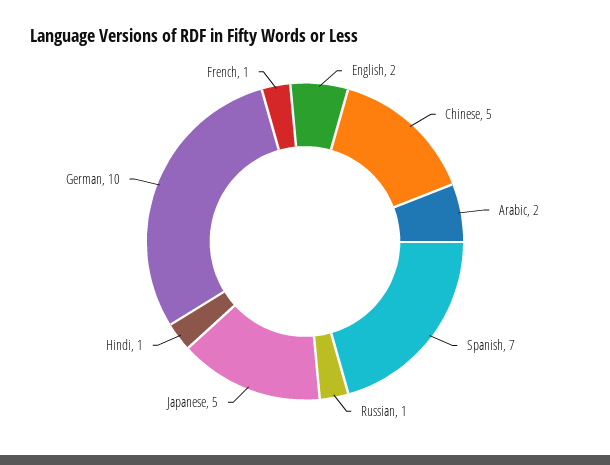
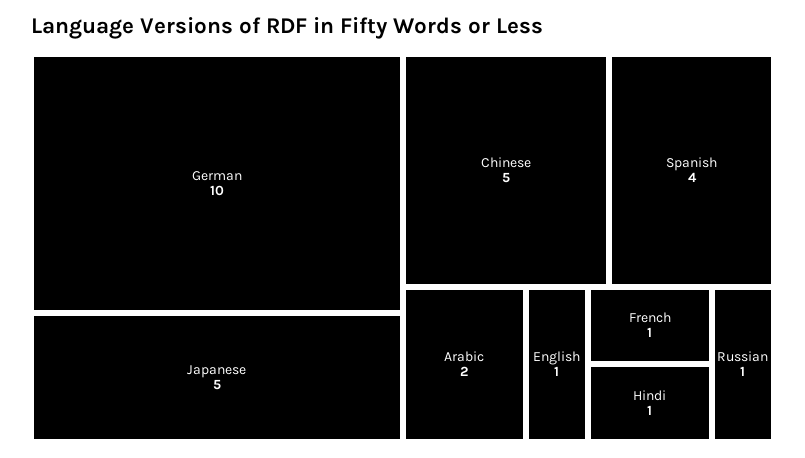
  {
-   "English": 2,
+   "English": 1,
    "Chinese": 5,
    "Arabic": 2,
-   "Spanish": 7,
+   "Spanish": 4,
    "Russian": 1,
    "Japanese": 5,
    "Hindi": 1,
    "German": 10,
    "French": 1
  }

